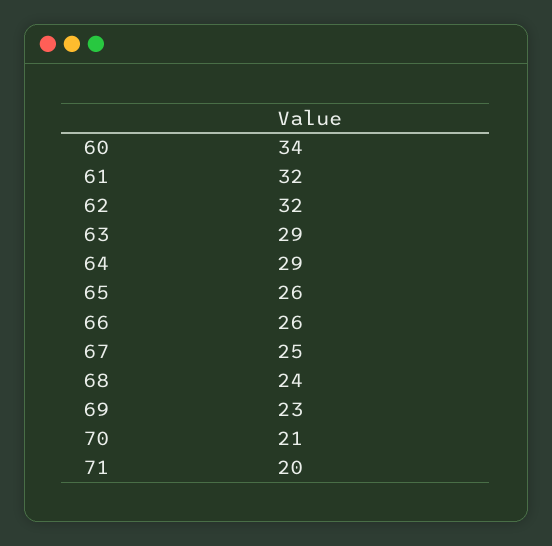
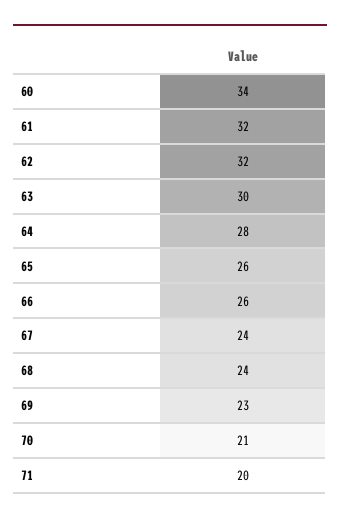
  {
    "60": 34,
    "61": 32,
    "62": 32,
-   "63": 29,
+   "63": 30,
-   "64": 29,
+   "64": 28,
    "65": 26,
    "66": 26,
-   "67": 25,
+   "67": 24,
    "68": 24,
    "69": 23,
    "70": 21,
    "71": 20
  }

